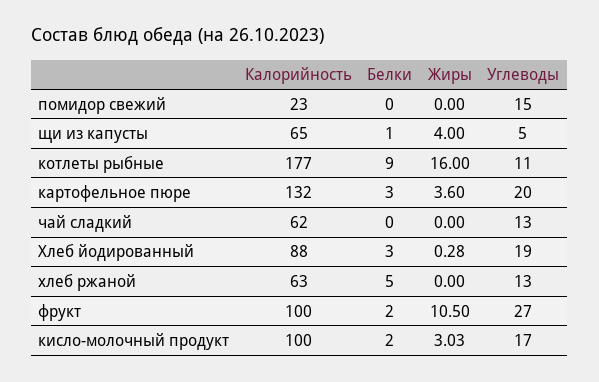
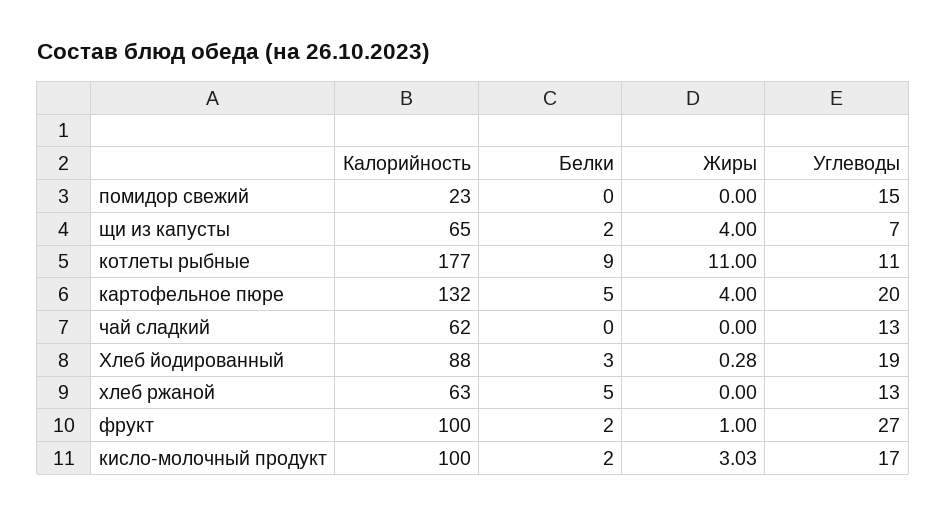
  {
    "Калорийность": {
      "помидор свежий": 23,
      "щи из капусты": 65,
      "котлеты рыбные": 177,
      "картофельное пюре": 132,
      "чай сладкий": 62,
      "Хлеб йодированный": 88,
      "хлеб ржаной": 63,
      "фрукт": 100,
      "кисло-молочный продукт": 100
    },
    "Белки": {
      "помидор свежий": 0,
-     "щи из капусты": 1,
+     "щи из капусты": 2,
      "котлеты рыбные": 9,
-     "картофельное пюре": 3,
+     "картофельное пюре": 5,
      "чай сладкий": 0,
      "Хлеб йодированный": 3,
      "хлеб ржаной": 5,
      "фрукт": 2,
      "кисло-молочный продукт": 2
    },
    "Жиры": {
      "помидор свежий": 0,
      "щи из капусты": 4,
-     "котлеты рыбные": 16,
+     "котлеты рыбные": 11,
-     "картофельное пюре": 3.6,
+     "картофельное пюре": 4,
      "чай сладкий": 0,
      "Хлеб йодированный": 0.28,
      "хлеб ржаной": 0,
-     "фрукт": 10.5,
+     "фрукт": 1,
      "кисло-молочный продукт": 3.03
    },
    "Углеводы": {
      "помидор свежий": 15,
-     "щи из капусты": 5,
+     "щи из капусты": 7,
      "котлеты рыбные": 11,
      "картофельное пюре": 20,
      "чай сладкий": 13,
      "Хлеб йодированный": 19,
      "хлеб ржаной": 13,
      "фрукт": 27,
      "кисло-молочный продукт": 17
    }
  }

